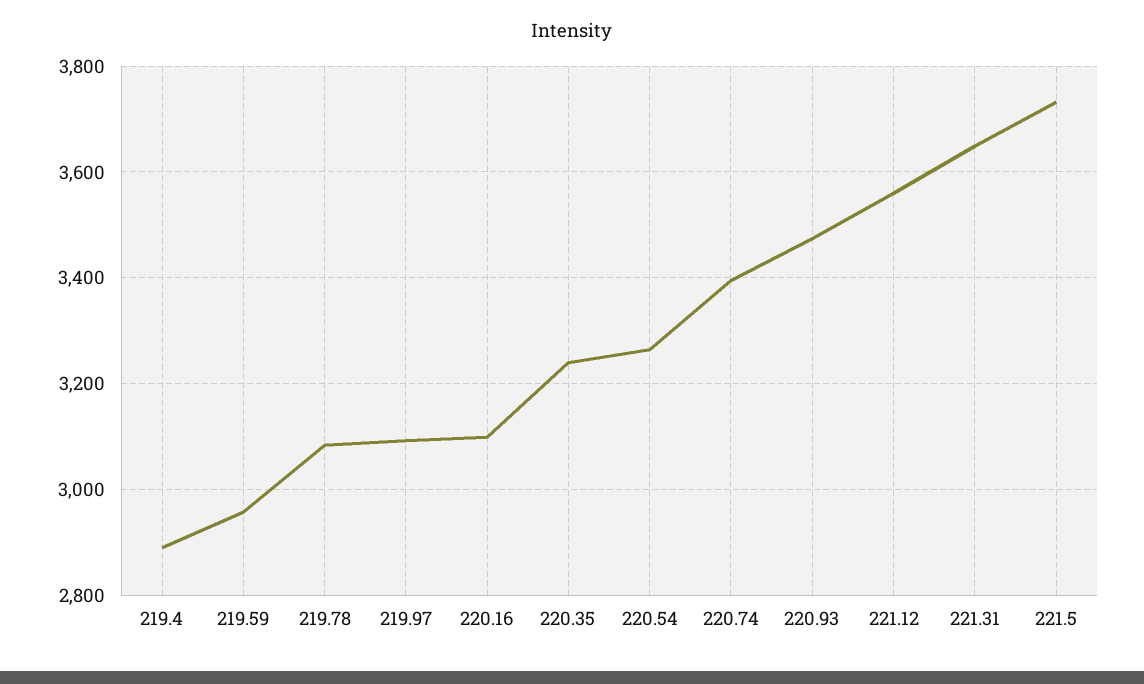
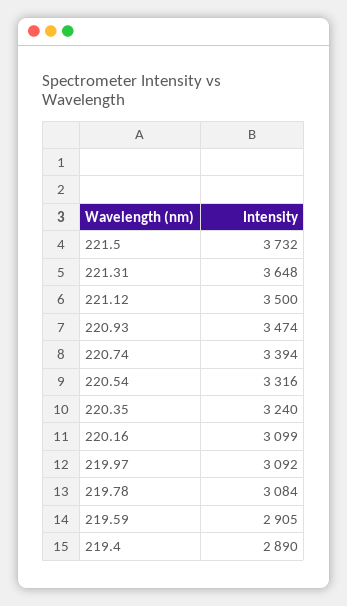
  {
    "219.4": 2890,
-   "219.59": 2960,
+   "219.59": 2905,
    "219.78": 3084,
    "219.97": 3092,
    "220.16": 3099,
    "220.35": 3240,
-   "220.54": 3260,
+   "220.54": 3316,
    "220.74": 3394,
    "220.93": 3474,
-   "221.12": 3560,
+   "221.12": 3500,
    "221.31": 3648,
    "221.5": 3732
  }

